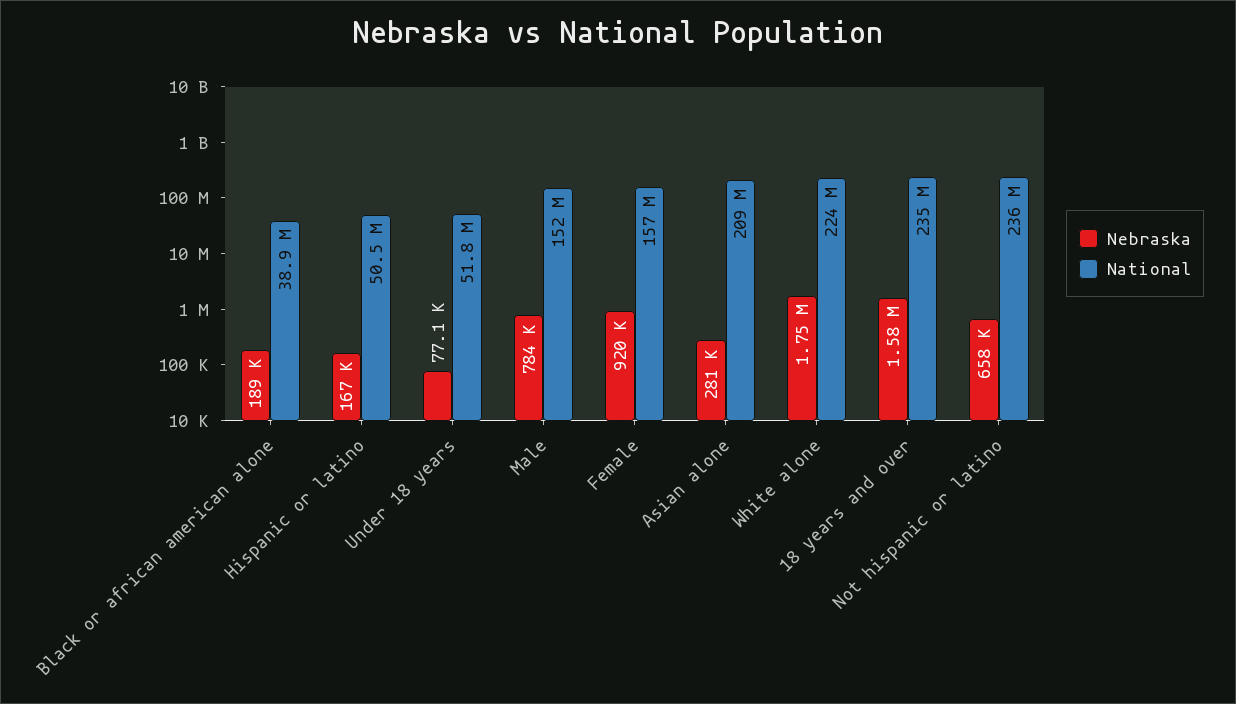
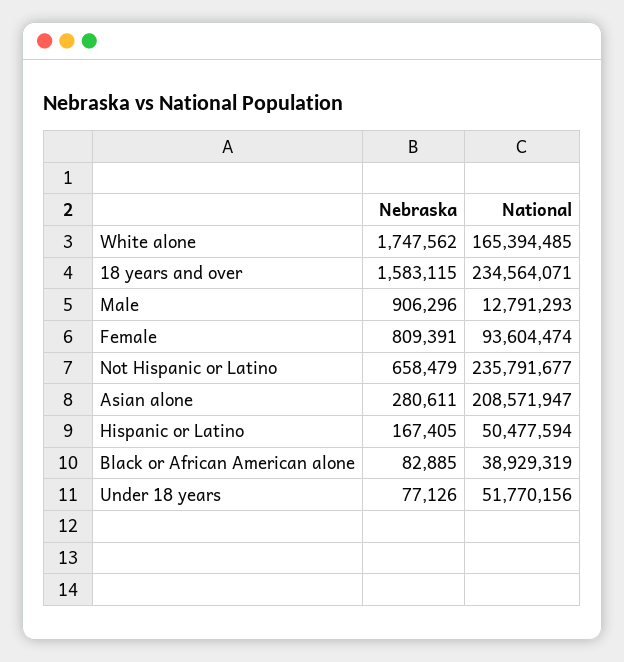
  {
    "Nebraska": {
-     "Black or african american alone": 189000,
+     "Black or african american alone": 82885,
      "Hispanic or latino": 167405,
      "Under 18 years": 77126,
-     "Male": 784000,
+     "Male": 906296,
-     "Female": 920000,
+     "Female": 809391,
      "Asian alone": 280611,
      "White alone": 1747562,
      "18 years and over": 1583115,
      "Not hispanic or latino": 658479
    },
    "National": {
      "Black or african american alone": 38929319,
      "Hispanic or latino": 50477594,
      "Under 18 years": 51770156,
-     "Male": 152000000,
+     "Male": 12791293,
-     "Female": 157000000,
+     "Female": 93604474,
      "Asian alone": 208571947,
-     "White alone": 224000000,
+     "White alone": 165394485,
      "18 years and over": 234564071,
      "Not hispanic or latino": 235791677
    }
  }

